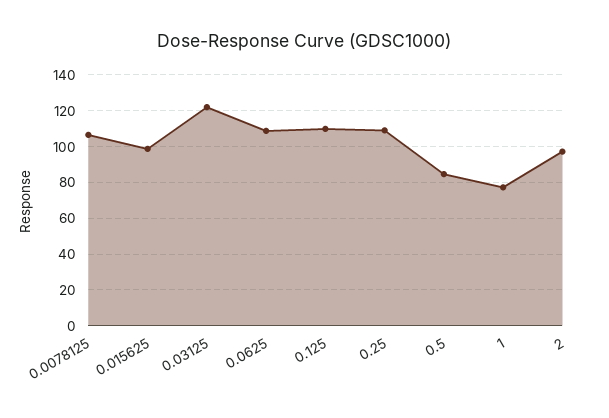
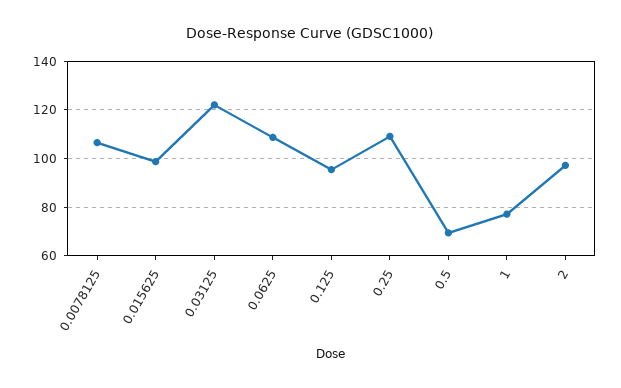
  {
    "0.0078125": 107.5,
    "0.015625": 97.5,
    "0.03125": 122.5,
    "0.0625": 107.5,
-   "0.125": 110,
+   "0.125": 95,
    "0.25": 110,
-   "0.5": 85,
+   "0.5": 70,
    "1": 77.5,
    "2": 97.5
  }

